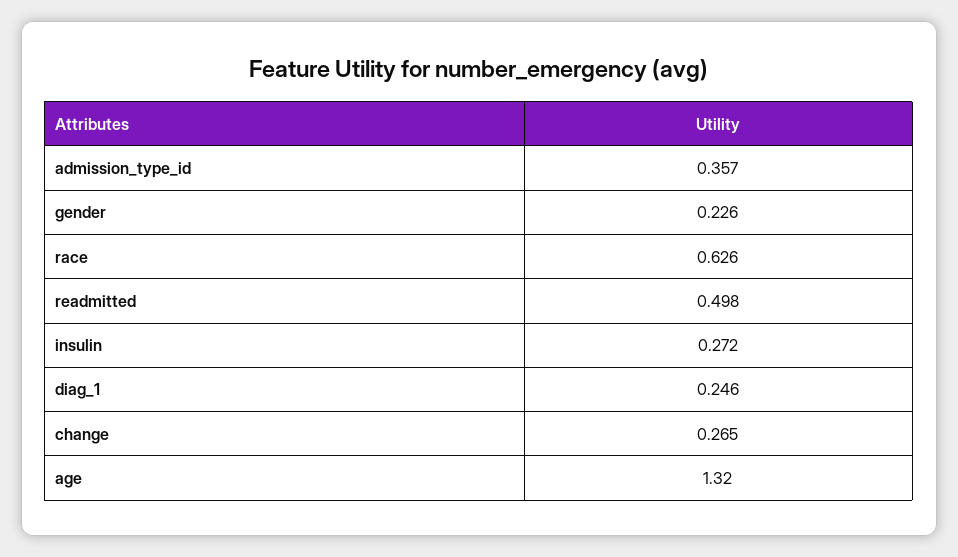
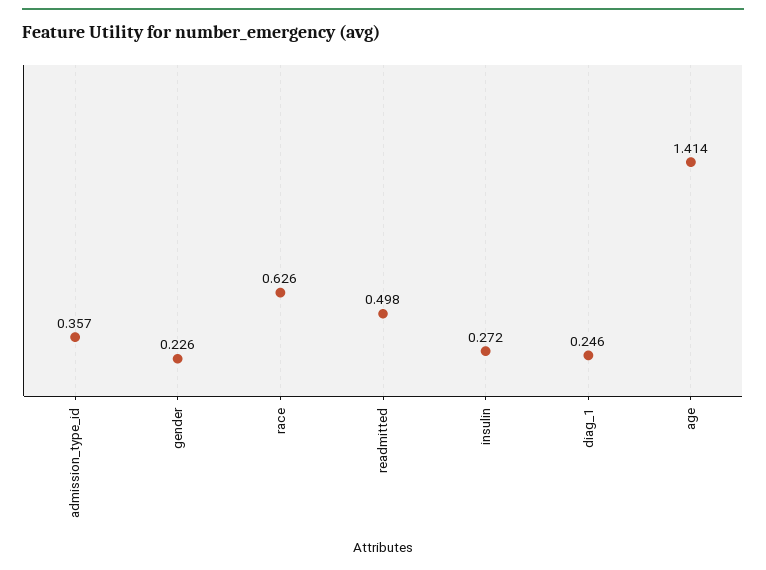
  {
    "admission_type_id": 0.357,
    "gender": 0.226,
    "race": 0.626,
    "readmitted": 0.498,
    "insulin": 0.272,
    "diag_1": 0.246,
-   "change": 0.265,
-   "age": 1.32
+   "age": 1.414
  }

